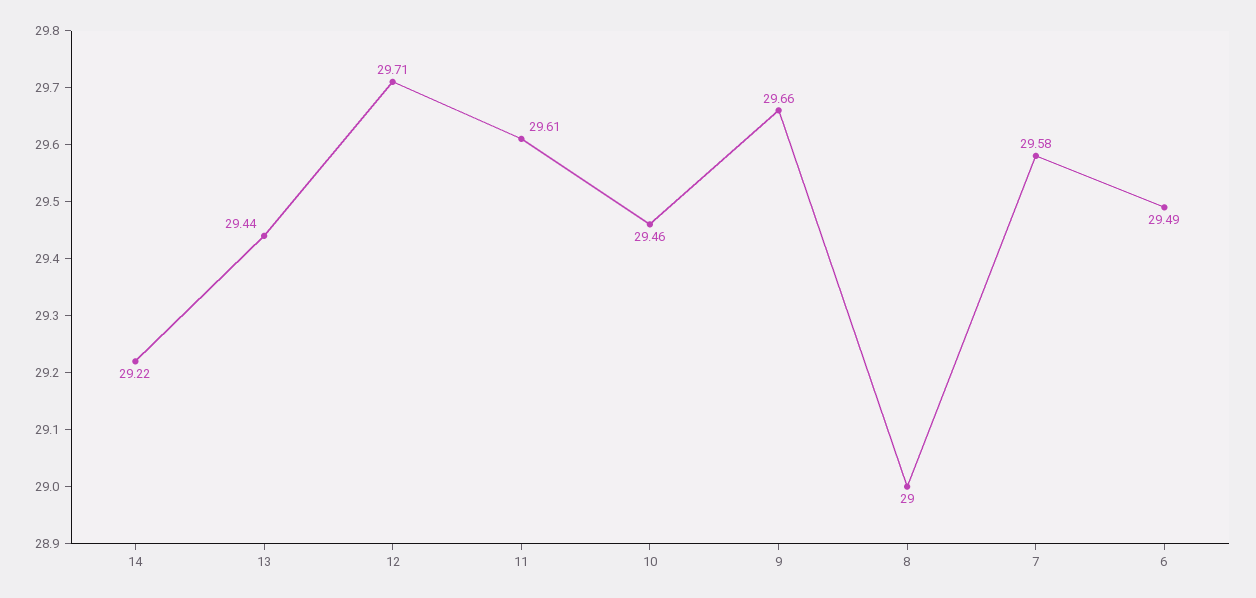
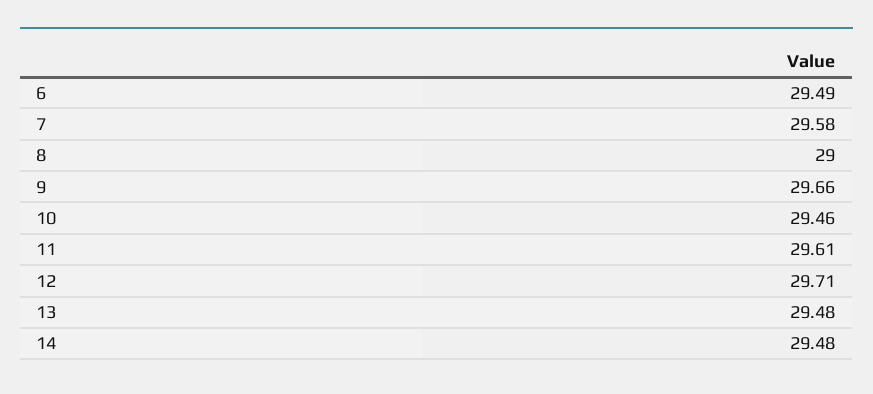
  {
-   "14": 29.22,
+   "14": 29.48,
-   "13": 29.44,
+   "13": 29.48,
    "12": 29.71,
    "11": 29.61,
    "10": 29.46,
    "9": 29.66,
    "8": 29,
    "7": 29.58,
    "6": 29.49
  }

